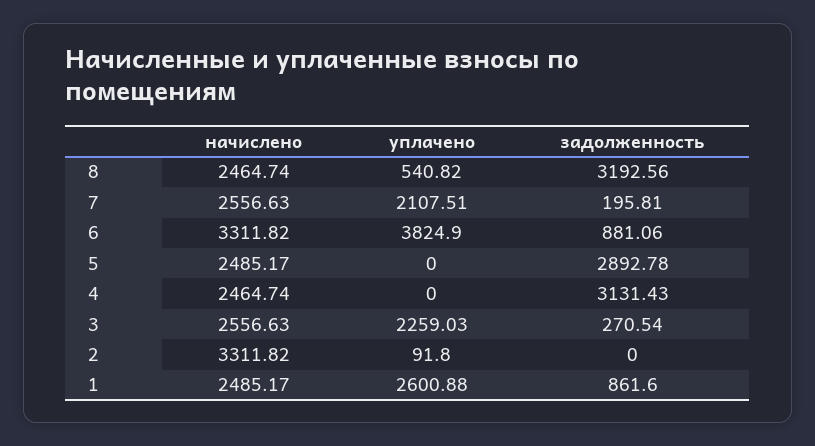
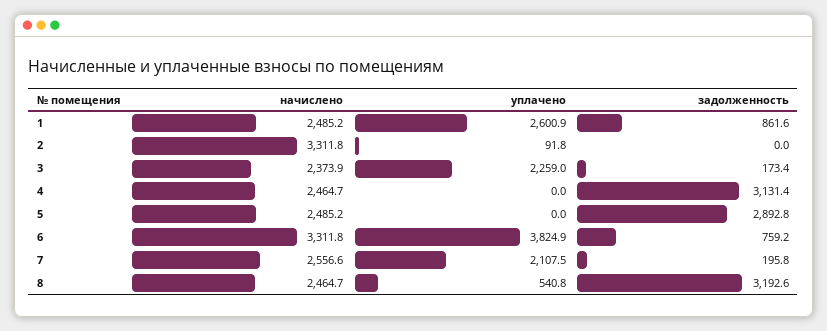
  {
    "начислено": {
      "8": 2464.74,
      "7": 2556.63,
      "6": 3311.82,
      "5": 2485.17,
      "4": 2464.74,
-     "3": 2556.63,
+     "3": 2373.9,
      "2": 3311.82,
      "1": 2485.17
    },
    "уплачено": {
      "8": 540.82,
      "7": 2107.51,
      "6": 3824.9,
      "5": 0,
      "4": 0,
      "3": 2259.03,
      "2": 91.8,
      "1": 2600.88
    },
    "задолженность": {
      "8": 3192.56,
      "7": 195.81,
-     "6": 881.06,
+     "6": 759.2,
      "5": 2892.78,
      "4": 3131.43,
-     "3": 270.54,
+     "3": 173.4,
      "2": 0,
      "1": 861.6
    }
  }

